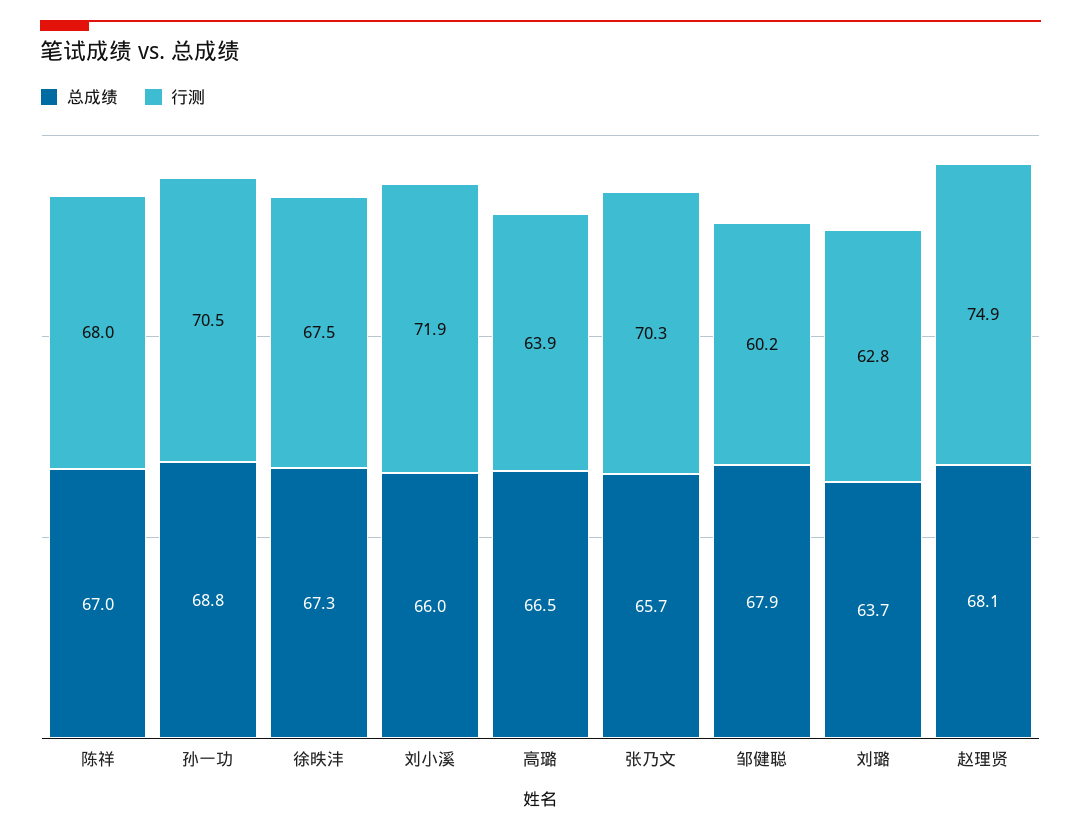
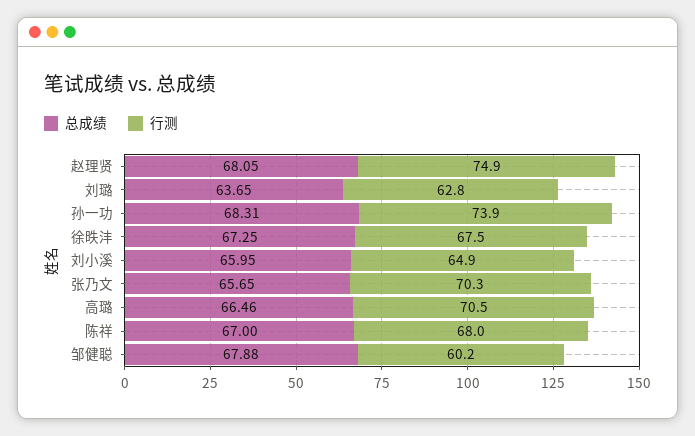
  {
    "总成绩": {
      "陈祥": 67,
-     "孙一功": 68.8,
+     "孙一功": 68.31,
      "徐昳沣": 67.25,
      "刘小溪": 65.95,
      "高璐": 66.46,
      "张乃文": 65.65,
      "邹健聪": 67.88,
      "刘璐": 63.65,
      "赵理贤": 68.05
    },
    "行测": {
      "陈祥": 68,
-     "孙一功": 70.5,
+     "孙一功": 73.9,
      "徐昳沣": 67.5,
-     "刘小溪": 71.9,
+     "刘小溪": 64.9,
-     "高璐": 63.9,
+     "高璐": 70.5,
      "张乃文": 70.3,
      "邹健聪": 60.2,
      "刘璐": 62.8,
      "赵理贤": 74.9
    }
  }

